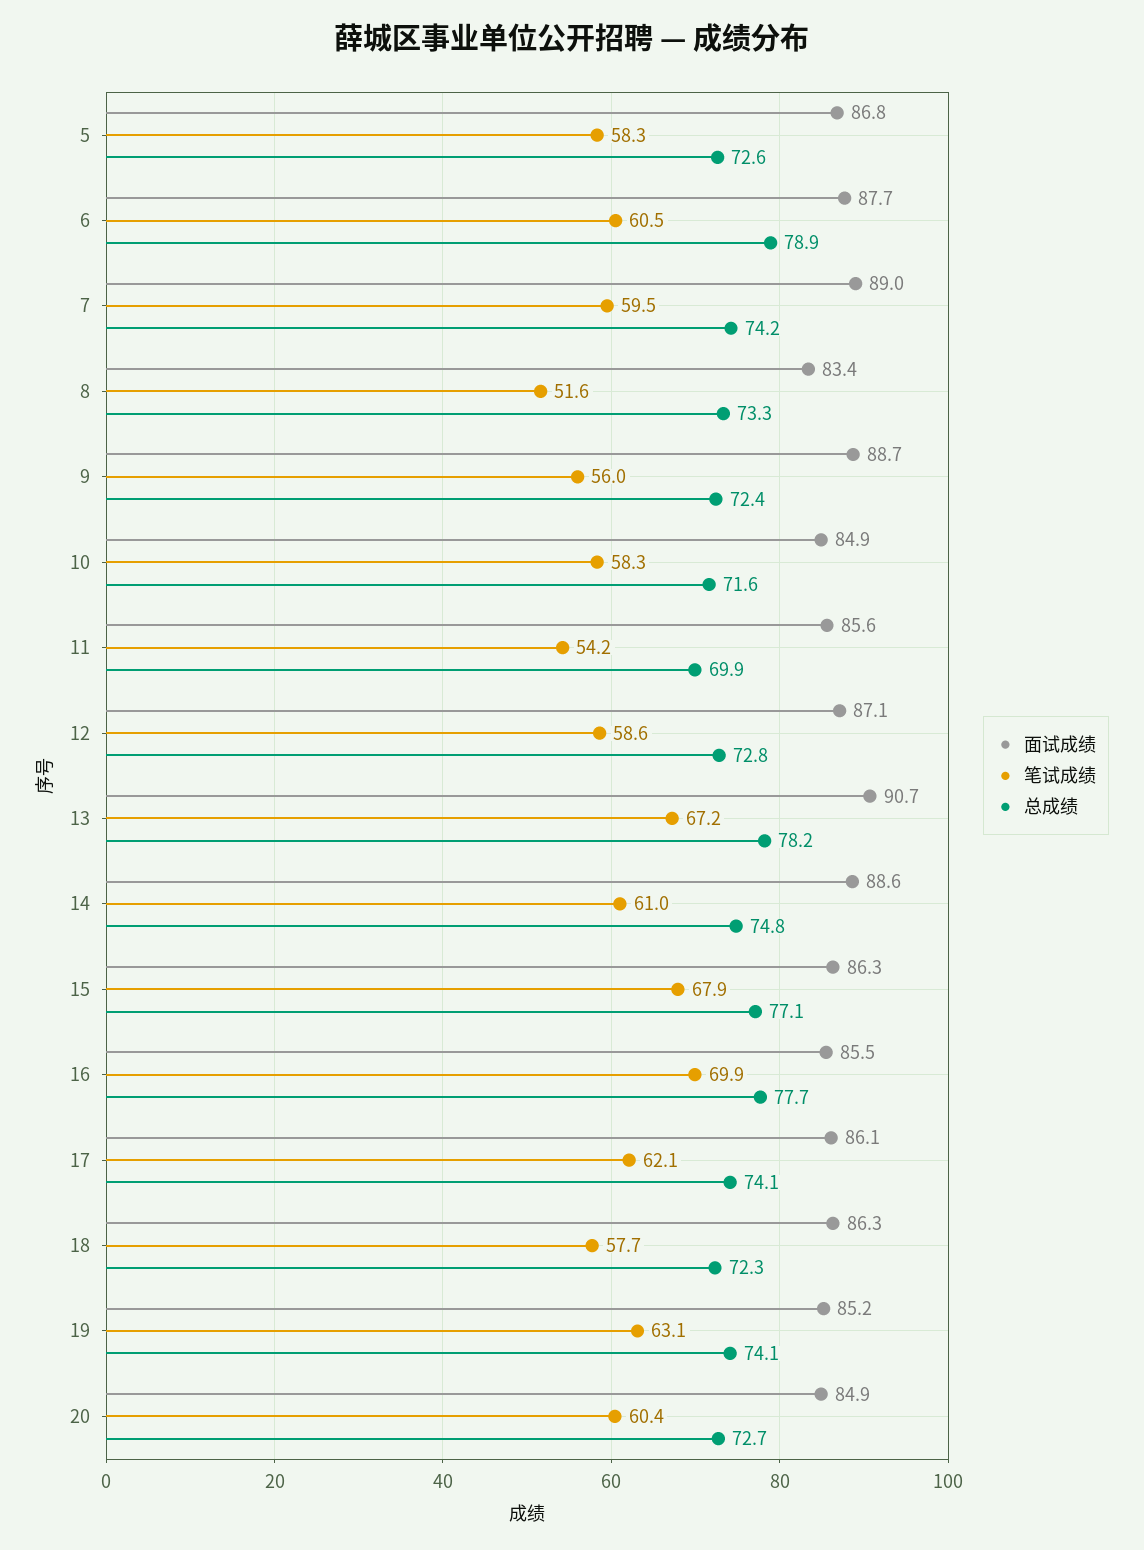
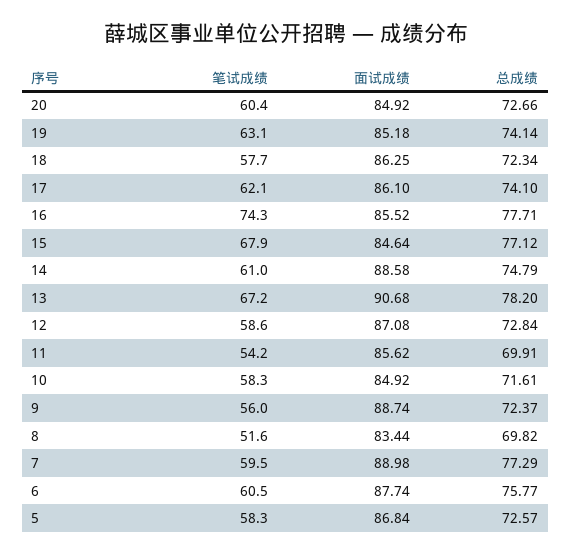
  {
    "面试成绩": {
      "5": 86.84,
      "6": 87.74,
      "7": 88.98,
      "8": 83.44,
      "9": 88.74,
      "10": 84.92,
      "11": 85.62,
      "12": 87.08,
      "13": 90.68,
      "14": 88.58,
-     "15": 86.3,
+     "15": 84.64,
      "16": 85.52,
      "17": 86.1,
      "18": 86.25,
      "19": 85.18,
      "20": 84.92
    },
    "笔试成绩": {
      "5": 58.3,
      "6": 60.5,
      "7": 59.5,
      "8": 51.6,
      "9": 56,
      "10": 58.3,
      "11": 54.2,
      "12": 58.6,
      "13": 67.2,
      "14": 61,
      "15": 67.9,
-     "16": 69.9,
+     "16": 74.3,
      "17": 62.1,
      "18": 57.7,
      "19": 63.1,
      "20": 60.4
    },
    "总成绩": {
      "5": 72.57,
-     "6": 78.9,
+     "6": 75.77,
-     "7": 74.2,
+     "7": 77.29,
-     "8": 73.3,
+     "8": 69.82,
      "9": 72.37,
      "10": 71.61,
      "11": 69.91,
      "12": 72.84,
      "13": 78.2,
      "14": 74.79,
      "15": 77.12,
      "16": 77.71,
      "17": 74.1,
      "18": 72.34,
      "19": 74.14,
      "20": 72.66
    }
  }

